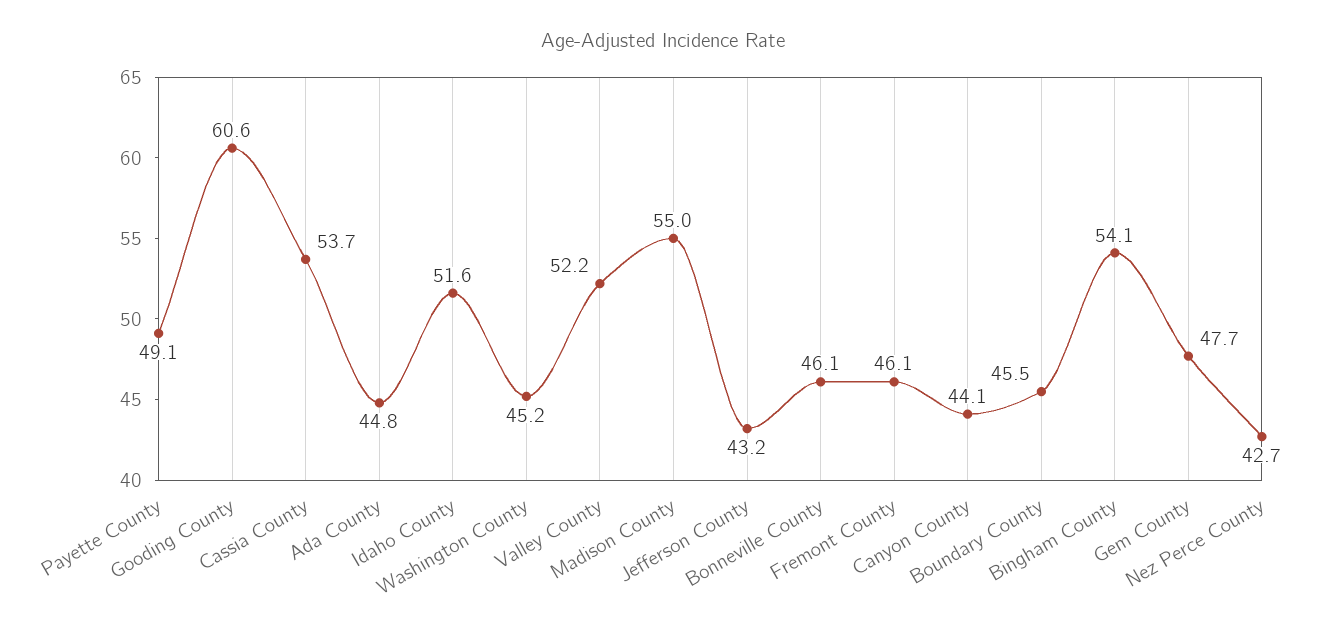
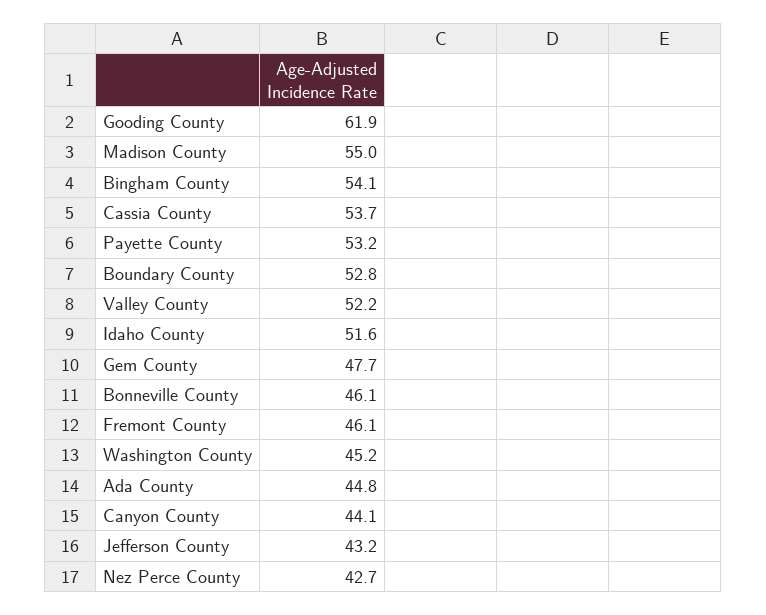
  {
-   "Payette County": 49.1,
+   "Payette County": 53.2,
-   "Gooding County": 60.6,
+   "Gooding County": 61.9,
    "Cassia County": 53.7,
    "Ada County": 44.8,
    "Idaho County": 51.6,
    "Washington County": 45.2,
    "Valley County": 52.2,
    "Madison County": 55,
    "Jefferson County": 43.2,
    "Bonneville County": 46.1,
    "Fremont County": 46.1,
    "Canyon County": 44.1,
-   "Boundary County": 45.5,
+   "Boundary County": 52.8,
    "Bingham County": 54.1,
    "Gem County": 47.7,
    "Nez Perce County": 42.7
  }

